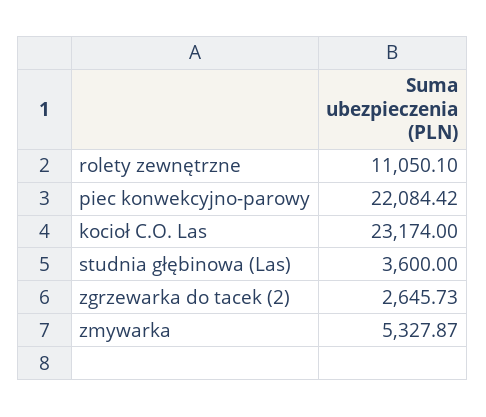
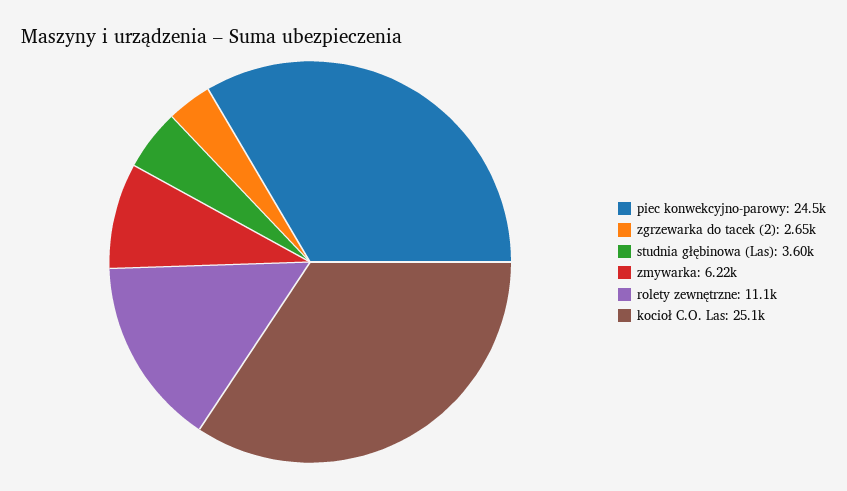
  {
    "rolety zewnętrzne": 11050.1,
-   "piec konwekcyjno-parowy": 22084.42,
+   "piec konwekcyjno-parowy": 24500,
-   "kocioł C.O. Las": 23174,
+   "kocioł C.O. Las": 25100,
    "studnia głębinowa (Las)": 3600,
    "zgrzewarka do tacek (2)": 2645.73,
-   "zmywarka": 5327.87
+   "zmywarka": 6220
  }

